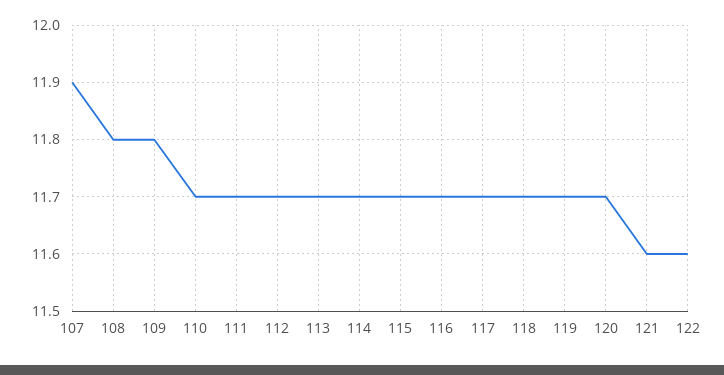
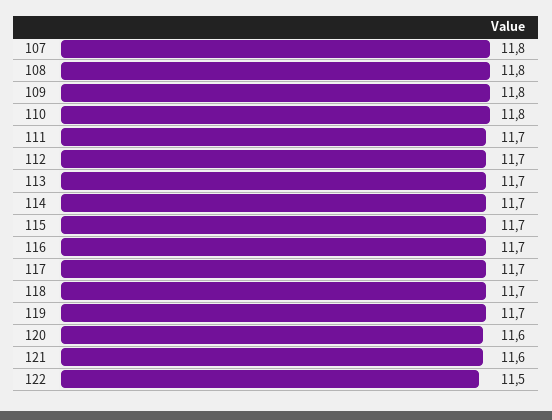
  {
-   "107": 11.9,
+   "107": 11.8,
    "108": 11.8,
    "109": 11.8,
-   "110": 11.7,
+   "110": 11.8,
    "111": 11.7,
    "112": 11.7,
    "113": 11.7,
    "114": 11.7,
    "115": 11.7,
    "116": 11.7,
    "117": 11.7,
    "118": 11.7,
    "119": 11.7,
-   "120": 11.7,
+   "120": 11.6,
    "121": 11.6,
-   "122": 11.6
+   "122": 11.5
  }

